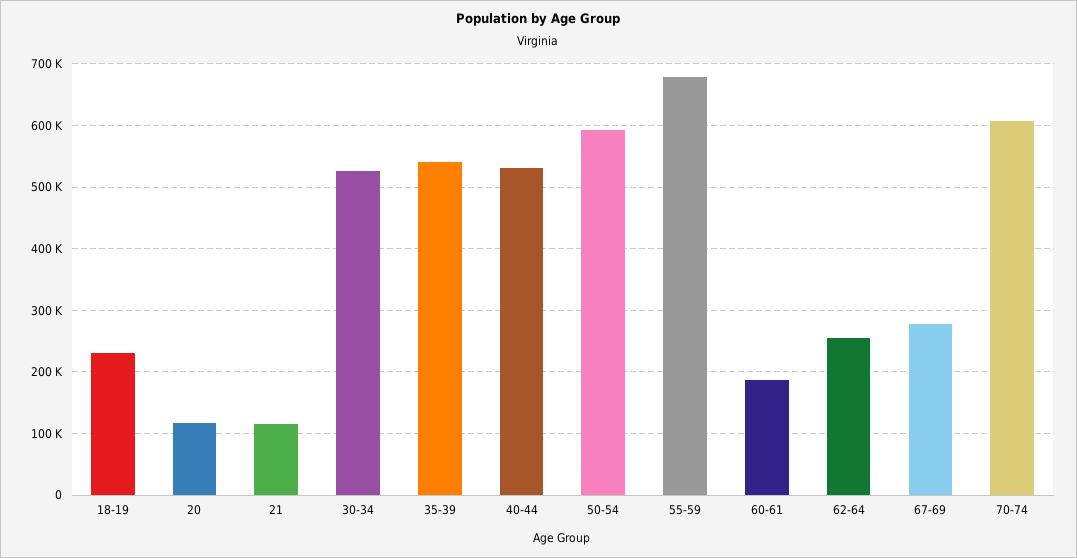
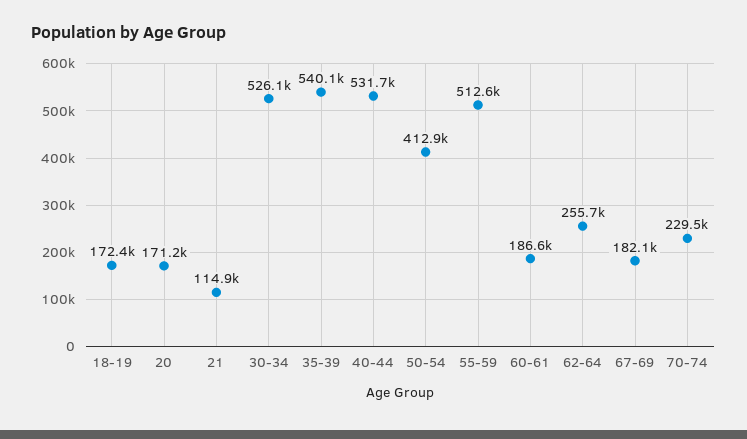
  {
-   "18-19": 230000,
+   "18-19": 172400,
-   "20": 120000,
+   "20": 171200,
    "21": 114900,
    "30-34": 526100,
    "35-39": 540100,
    "40-44": 531700,
-   "50-54": 590000,
+   "50-54": 412900,
-   "55-59": 680000,
+   "55-59": 512600,
    "60-61": 186600,
    "62-64": 255700,
-   "67-69": 280000,
+   "67-69": 182100,
-   "70-74": 610000
+   "70-74": 229500
  }

